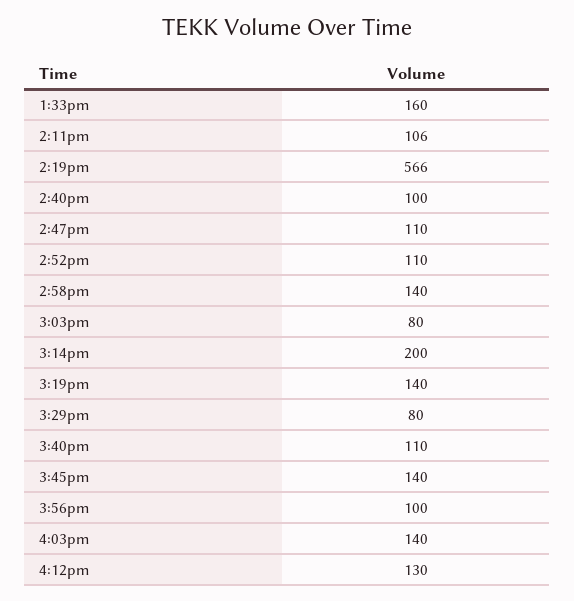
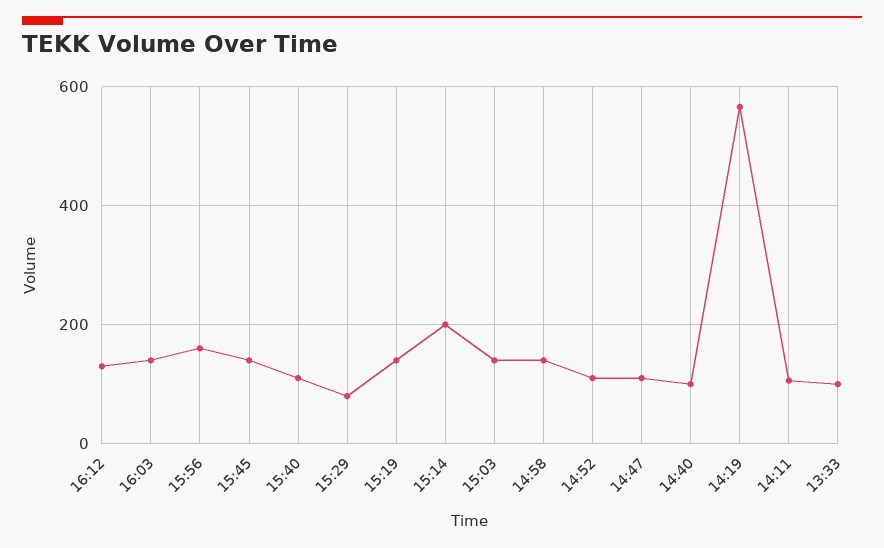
  {
-   "1:33pm": 160,
+   "1:33pm": 100,
    "2:11pm": 106,
    "2:19pm": 566,
    "2:40pm": 100,
    "2:47pm": 110,
    "2:52pm": 110,
    "2:58pm": 140,
-   "3:03pm": 80,
+   "3:03pm": 140,
    "3:14pm": 200,
    "3:19pm": 140,
    "3:29pm": 80,
    "3:40pm": 110,
    "3:45pm": 140,
-   "3:56pm": 100,
+   "3:56pm": 160,
    "4:03pm": 140,
    "4:12pm": 130
  }

